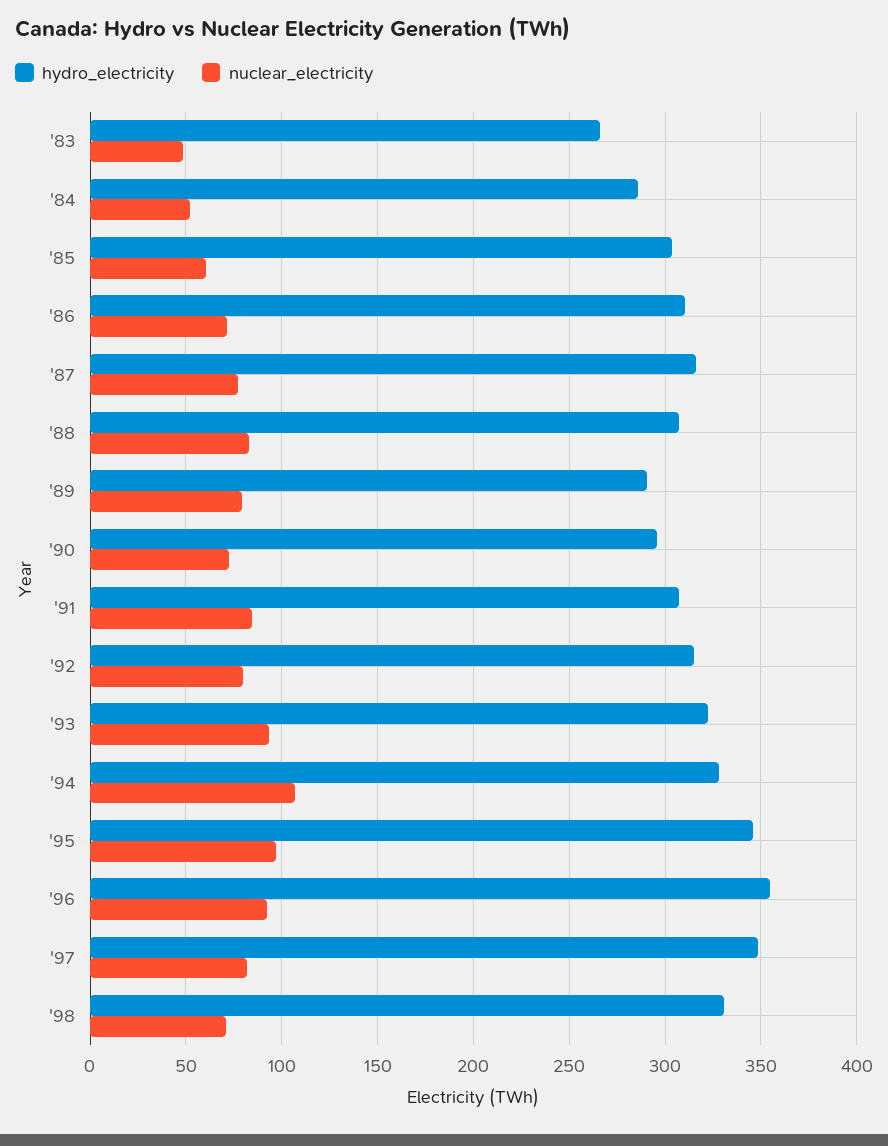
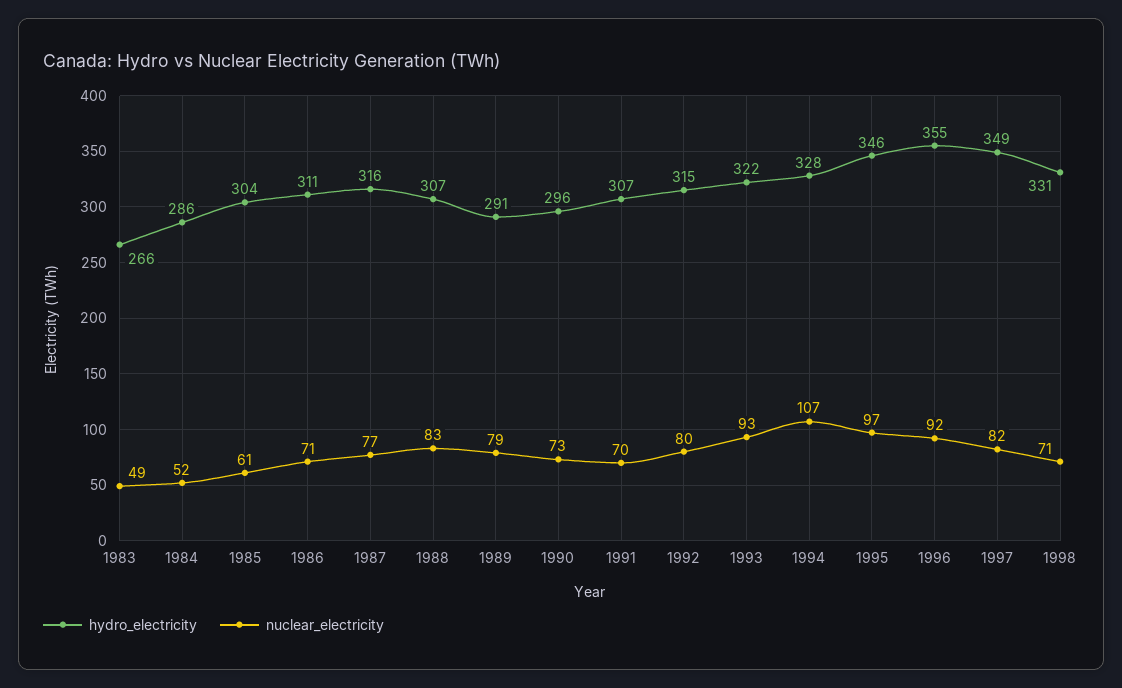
  {
    "hydro_electricity": {
      "'83": 266,
      "'84": 286,
      "'85": 304,
      "'86": 311,
      "'87": 316,
      "'88": 307,
      "'89": 291,
      "'90": 296,
      "'91": 307,
      "'92": 315,
      "'93": 322,
      "'94": 328,
      "'95": 346,
      "'96": 355,
      "'97": 349,
      "'98": 331
    },
    "nuclear_electricity": {
      "'83": 49,
      "'84": 52,
      "'85": 61,
      "'86": 71,
      "'87": 77,
      "'88": 83,
      "'89": 79,
      "'90": 73,
-     "'91": 85,
+     "'91": 70,
      "'92": 80,
      "'93": 93,
      "'94": 107,
      "'95": 97,
      "'96": 92,
      "'97": 82,
      "'98": 71
    }
  }

